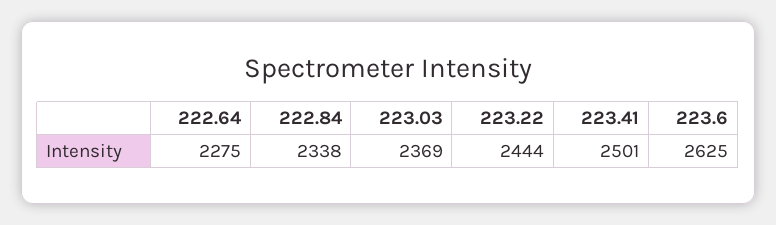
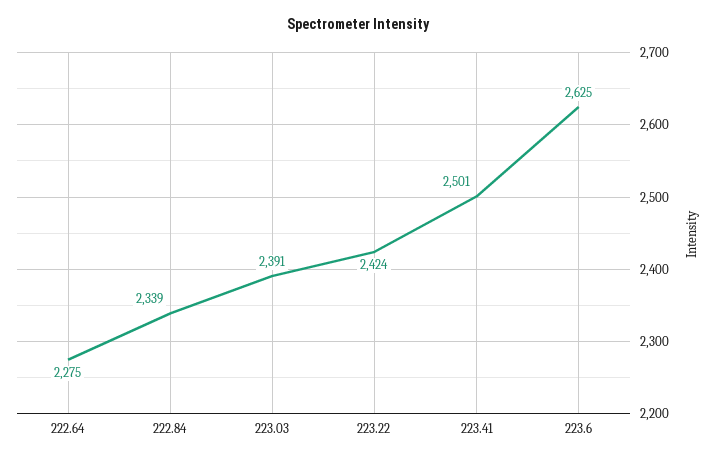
  {
    "222.64": 2275,
-   "222.84": 2338,
+   "222.84": 2339,
-   "223.03": 2369,
+   "223.03": 2391,
-   "223.22": 2444,
+   "223.22": 2424,
    "223.41": 2501,
    "223.6": 2625
  }

